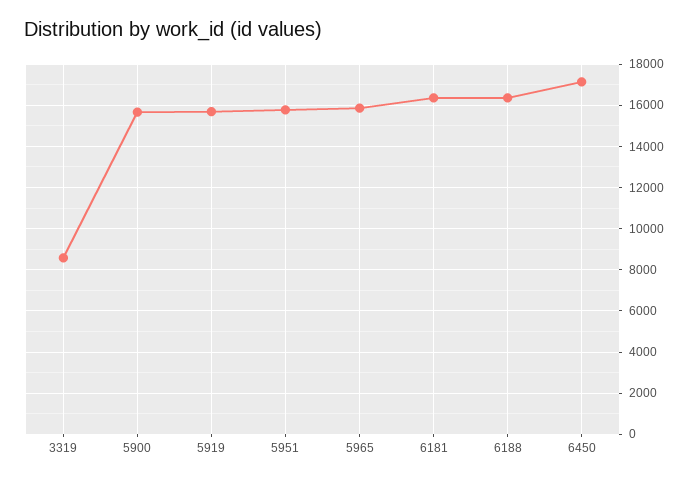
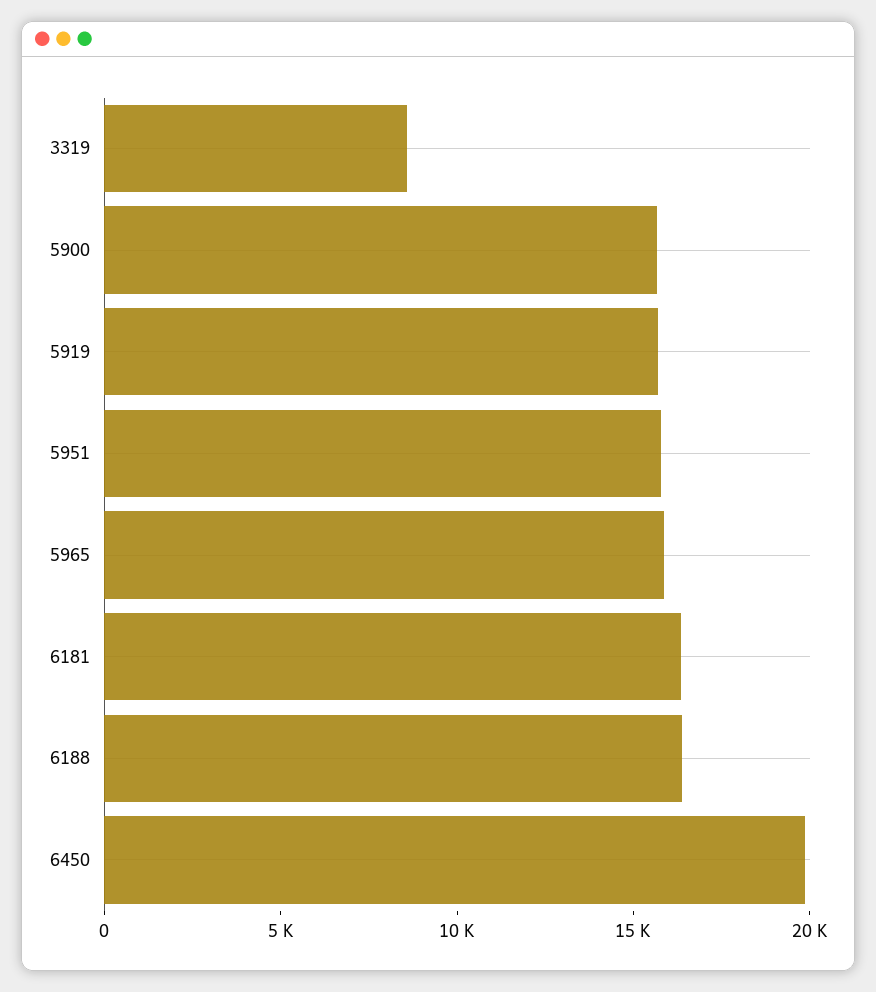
  {
    "3319": 8500,
    "5900": 15500,
    "5919": 15500,
    "5951": 16000,
    "5965": 16000,
    "6181": 16500,
    "6188": 16500,
-   "6450": 17000
+   "6450": 20000
  }

